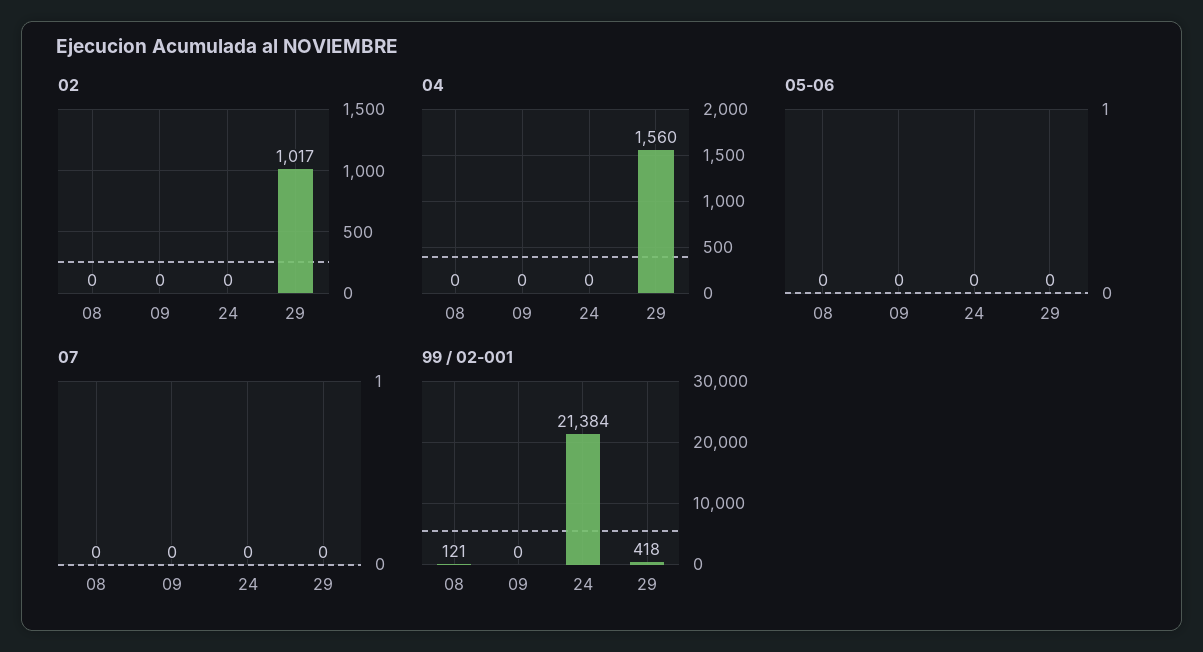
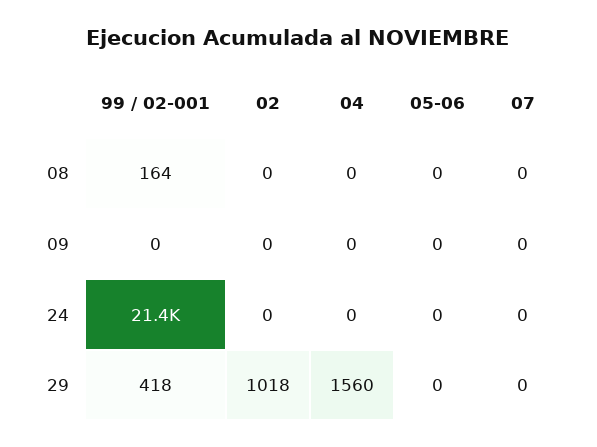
  {
    "02": {
      "08": 0,
      "09": 0,
      "24": 0,
-     "29": 1017
+     "29": 1018
    },
    "04": {
      "08": 0,
      "09": 0,
      "24": 0,
      "29": 1560
    },
    "05-06": {
      "08": 0,
      "09": 0,
      "24": 0,
      "29": 0
    },
    "07": {
      "08": 0,
      "09": 0,
      "24": 0,
      "29": 0
    },
    "99 / 02-001": {
-     "08": 121,
+     "08": 164,
      "09": 0,
      "24": 21384,
      "29": 418
    }
  }

